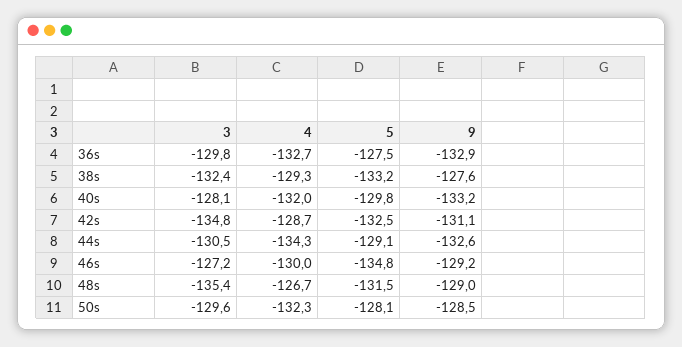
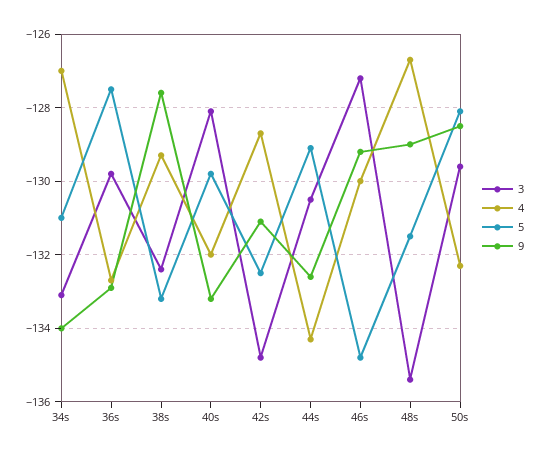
  {
    "3": {
      "36s": -129.8,
      "38s": -132.4,
      "40s": -128.1,
      "42s": -134.8,
      "44s": -130.5,
      "46s": -127.2,
      "48s": -135.4,
-     "50s": -129.6
+     "50s": -129.6,
+     "34s": -133
    },
    "4": {
      "36s": -132.7,
      "38s": -129.3,
      "40s": -132,
      "42s": -128.7,
      "44s": -134.3,
      "46s": -130,
      "48s": -126.7,
-     "50s": -132.3
+     "50s": -132.3,
+     "34s": -127
    },
    "5": {
      "36s": -127.5,
      "38s": -133.2,
      "40s": -129.8,
      "42s": -132.5,
      "44s": -129.1,
      "46s": -134.8,
      "48s": -131.5,
-     "50s": -128.1
+     "50s": -128.1,
+     "34s": -131
    },
    "9": {
      "36s": -132.9,
      "38s": -127.6,
      "40s": -133.2,
      "42s": -131.1,
      "44s": -132.6,
      "46s": -129.2,
      "48s": -129,
-     "50s": -128.5
+     "50s": -128.5,
+     "34s": -134
    }
  }

